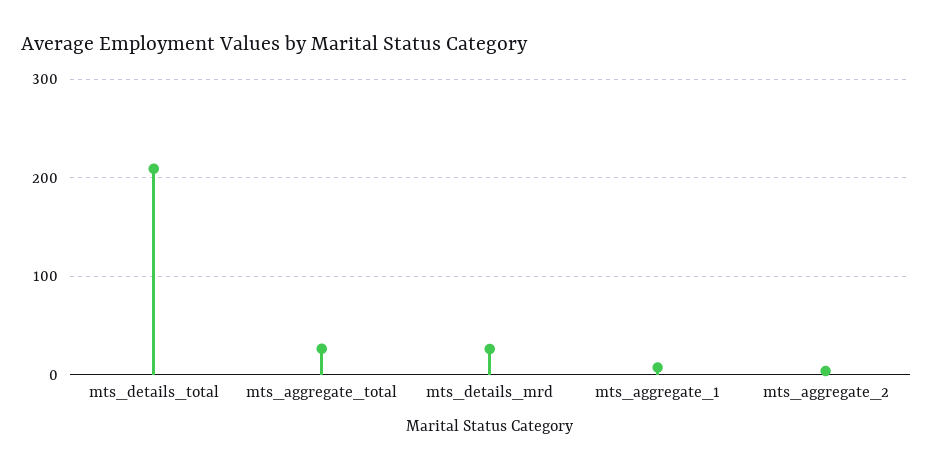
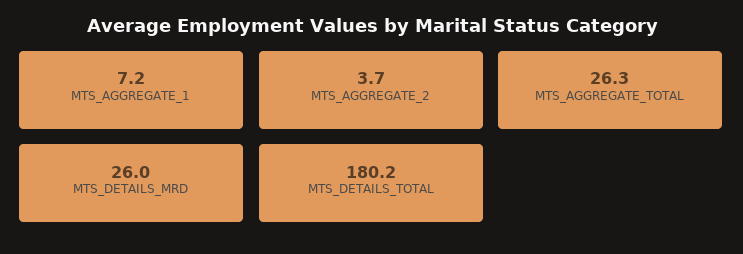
  {
-   "mts_details_total": 210,
+   "mts_details_total": 180.2,
    "mts_aggregate_total": 26.3,
    "mts_details_mrd": 26,
    "mts_aggregate_1": 7.2,
    "mts_aggregate_2": 3.7
  }

